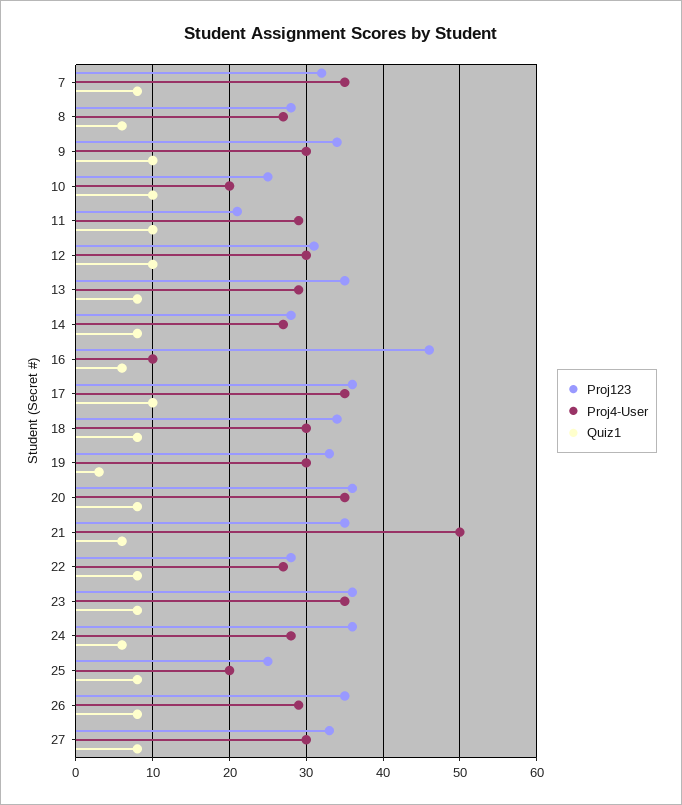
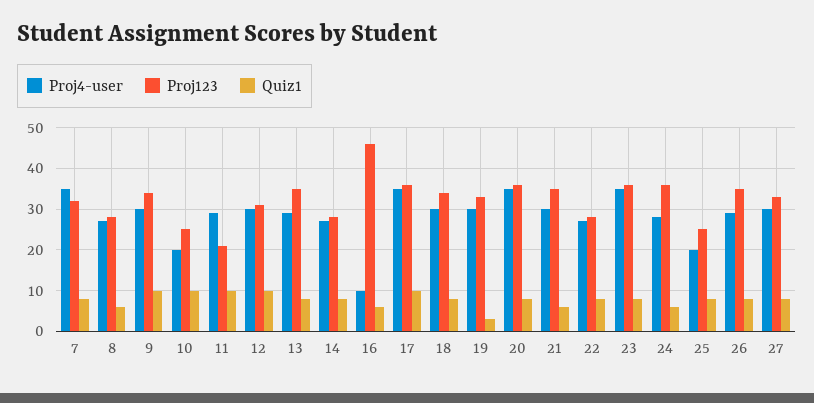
  {
    "Proj123": {
      "7": 32,
      "8": 28,
      "9": 34,
      "10": 25,
      "11": 21,
      "12": 31,
      "13": 35,
      "14": 28,
      "16": 46,
      "17": 36,
      "18": 34,
      "19": 33,
      "20": 36,
      "21": 35,
      "22": 28,
      "23": 36,
      "24": 36,
      "25": 25,
      "26": 35,
      "27": 33
    },
    "Proj4-User": {
      "7": 35,
      "8": 27,
      "9": 30,
      "10": 20,
      "11": 29,
      "12": 30,
      "13": 29,
      "14": 27,
      "16": 10,
      "17": 35,
      "18": 30,
      "19": 30,
      "20": 35,
-     "21": 50,
+     "21": 30,
      "22": 27,
      "23": 35,
      "24": 28,
      "25": 20,
      "26": 29,
      "27": 30
    },
    "Quiz1": {
      "7": 8,
      "8": 6,
      "9": 10,
      "10": 10,
      "11": 10,
      "12": 10,
      "13": 8,
      "14": 8,
      "16": 6,
      "17": 10,
      "18": 8,
      "19": 3,
      "20": 8,
      "21": 6,
      "22": 8,
      "23": 8,
      "24": 6,
      "25": 8,
      "26": 8,
      "27": 8
    }
  }

